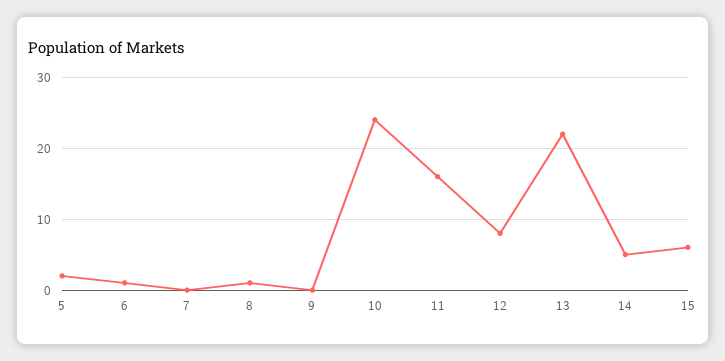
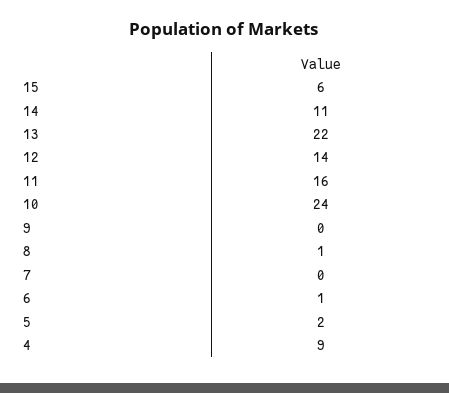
  {
    "5": 2,
    "6": 1,
    "7": 0,
    "8": 1,
    "9": 0,
    "10": 24,
    "11": 16,
-   "12": 8,
+   "12": 14,
    "13": 22,
-   "14": 5,
+   "14": 11,
-   "15": 6
+   "15": 6,
+   "4": 9
  }

